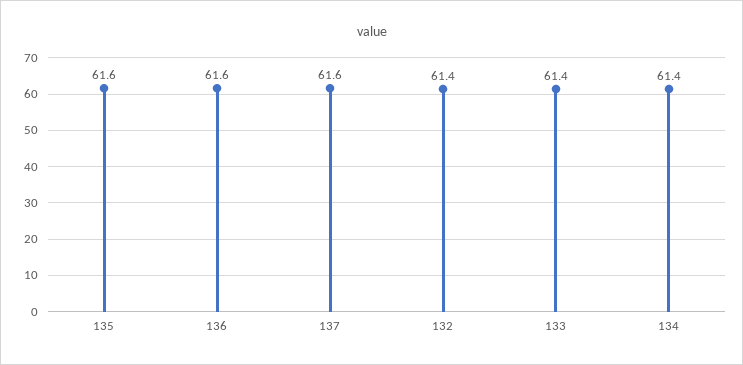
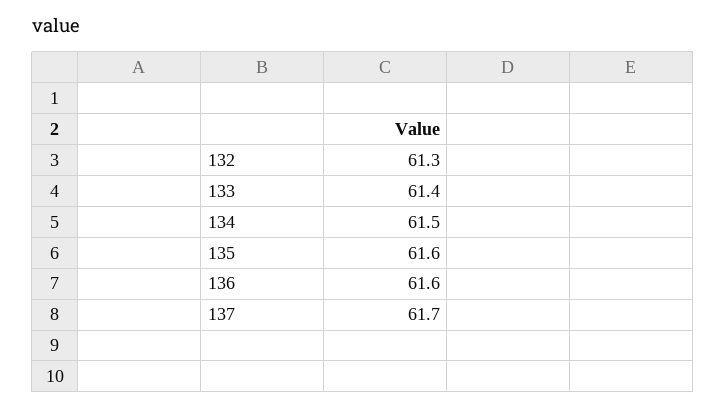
  {
    "135": 61.6,
    "136": 61.6,
-   "137": 61.6,
+   "137": 61.7,
-   "132": 61.4,
+   "132": 61.3,
    "133": 61.4,
-   "134": 61.4
+   "134": 61.5
  }

